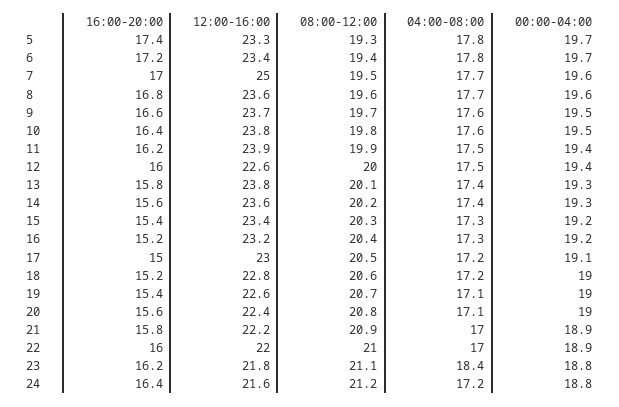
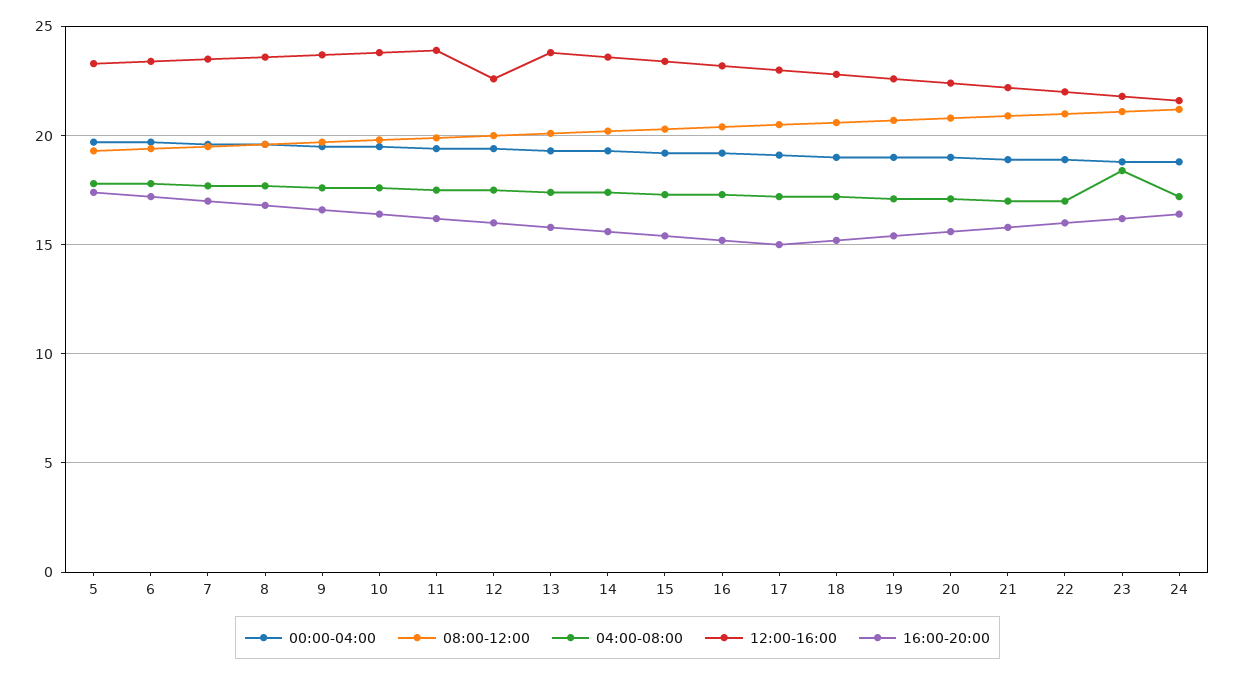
  {
    "16:00-20:00": {
      "5": 17.4,
      "6": 17.2,
      "7": 17,
      "8": 16.8,
      "9": 16.6,
      "10": 16.4,
      "11": 16.2,
      "12": 16,
      "13": 15.8,
      "14": 15.6,
      "15": 15.4,
      "16": 15.2,
      "17": 15,
      "18": 15.2,
      "19": 15.4,
      "20": 15.6,
      "21": 15.8,
      "22": 16,
      "23": 16.2,
      "24": 16.4
    },
    "12:00-16:00": {
      "5": 23.3,
      "6": 23.4,
-     "7": 25,
+     "7": 23.5,
      "8": 23.6,
      "9": 23.7,
      "10": 23.8,
      "11": 23.9,
      "12": 22.6,
      "13": 23.8,
      "14": 23.6,
      "15": 23.4,
      "16": 23.2,
      "17": 23,
      "18": 22.8,
      "19": 22.6,
      "20": 22.4,
      "21": 22.2,
      "22": 22,
      "23": 21.8,
      "24": 21.6
    },
    "08:00-12:00": {
      "5": 19.3,
      "6": 19.4,
      "7": 19.5,
      "8": 19.6,
      "9": 19.7,
      "10": 19.8,
      "11": 19.9,
      "12": 20,
      "13": 20.1,
      "14": 20.2,
      "15": 20.3,
      "16": 20.4,
      "17": 20.5,
      "18": 20.6,
      "19": 20.7,
      "20": 20.8,
      "21": 20.9,
      "22": 21,
      "23": 21.1,
      "24": 21.2
    },
    "04:00-08:00": {
      "5": 17.8,
      "6": 17.8,
      "7": 17.7,
      "8": 17.7,
      "9": 17.6,
      "10": 17.6,
      "11": 17.5,
      "12": 17.5,
      "13": 17.4,
      "14": 17.4,
      "15": 17.3,
      "16": 17.3,
      "17": 17.2,
      "18": 17.2,
      "19": 17.1,
      "20": 17.1,
      "21": 17,
      "22": 17,
      "23": 18.4,
      "24": 17.2
    },
    "00:00-04:00": {
      "5": 19.7,
      "6": 19.7,
      "7": 19.6,
      "8": 19.6,
      "9": 19.5,
      "10": 19.5,
      "11": 19.4,
      "12": 19.4,
      "13": 19.3,
      "14": 19.3,
      "15": 19.2,
      "16": 19.2,
      "17": 19.1,
      "18": 19,
      "19": 19,
      "20": 19,
      "21": 18.9,
      "22": 18.9,
      "23": 18.8,
      "24": 18.8
    }
  }

